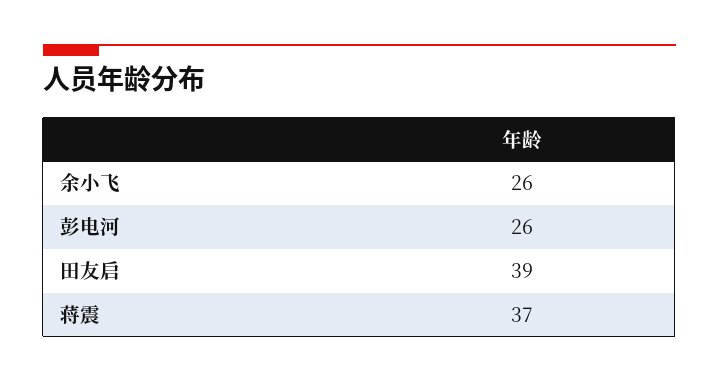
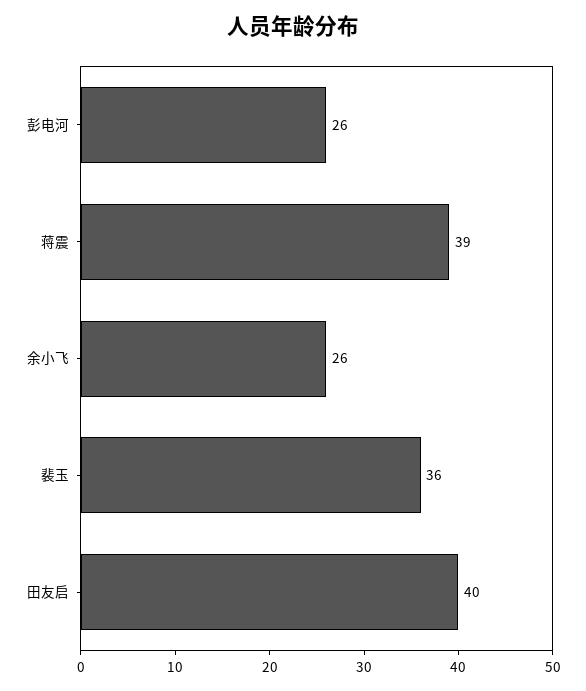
  {
    "余小飞": 26,
    "彭电河": 26,
-   "田友启": 39,
+   "田友启": 40,
-   "蒋震": 37
+   "蒋震": 39,
+   "裴玉": 36
  }

